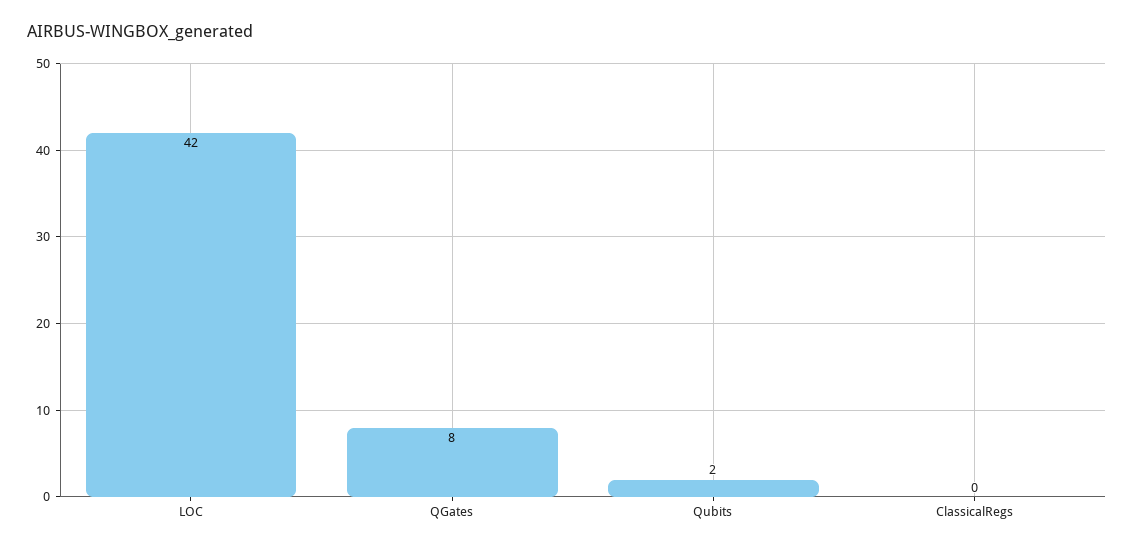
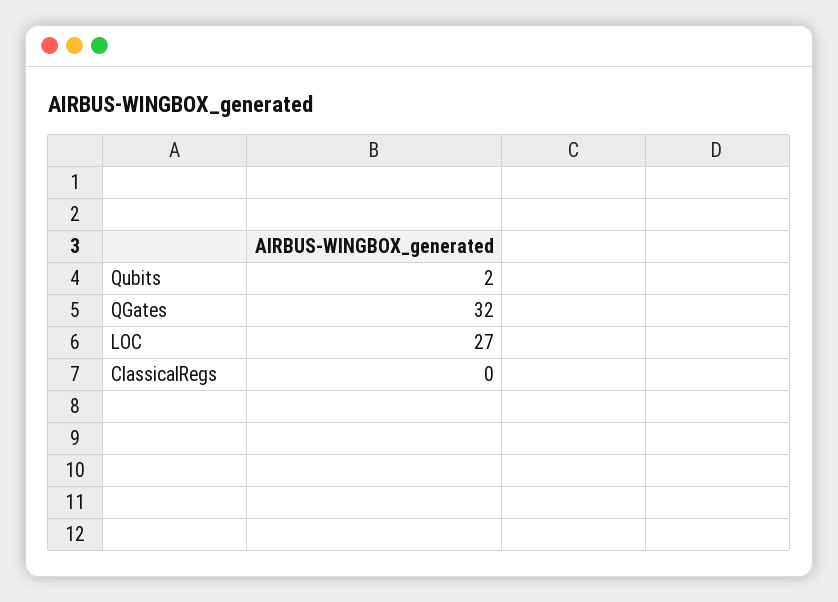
  {
-   "LOC": 42,
+   "LOC": 27,
-   "QGates": 8,
+   "QGates": 32,
    "Qubits": 2,
    "ClassicalRegs": 0
  }

